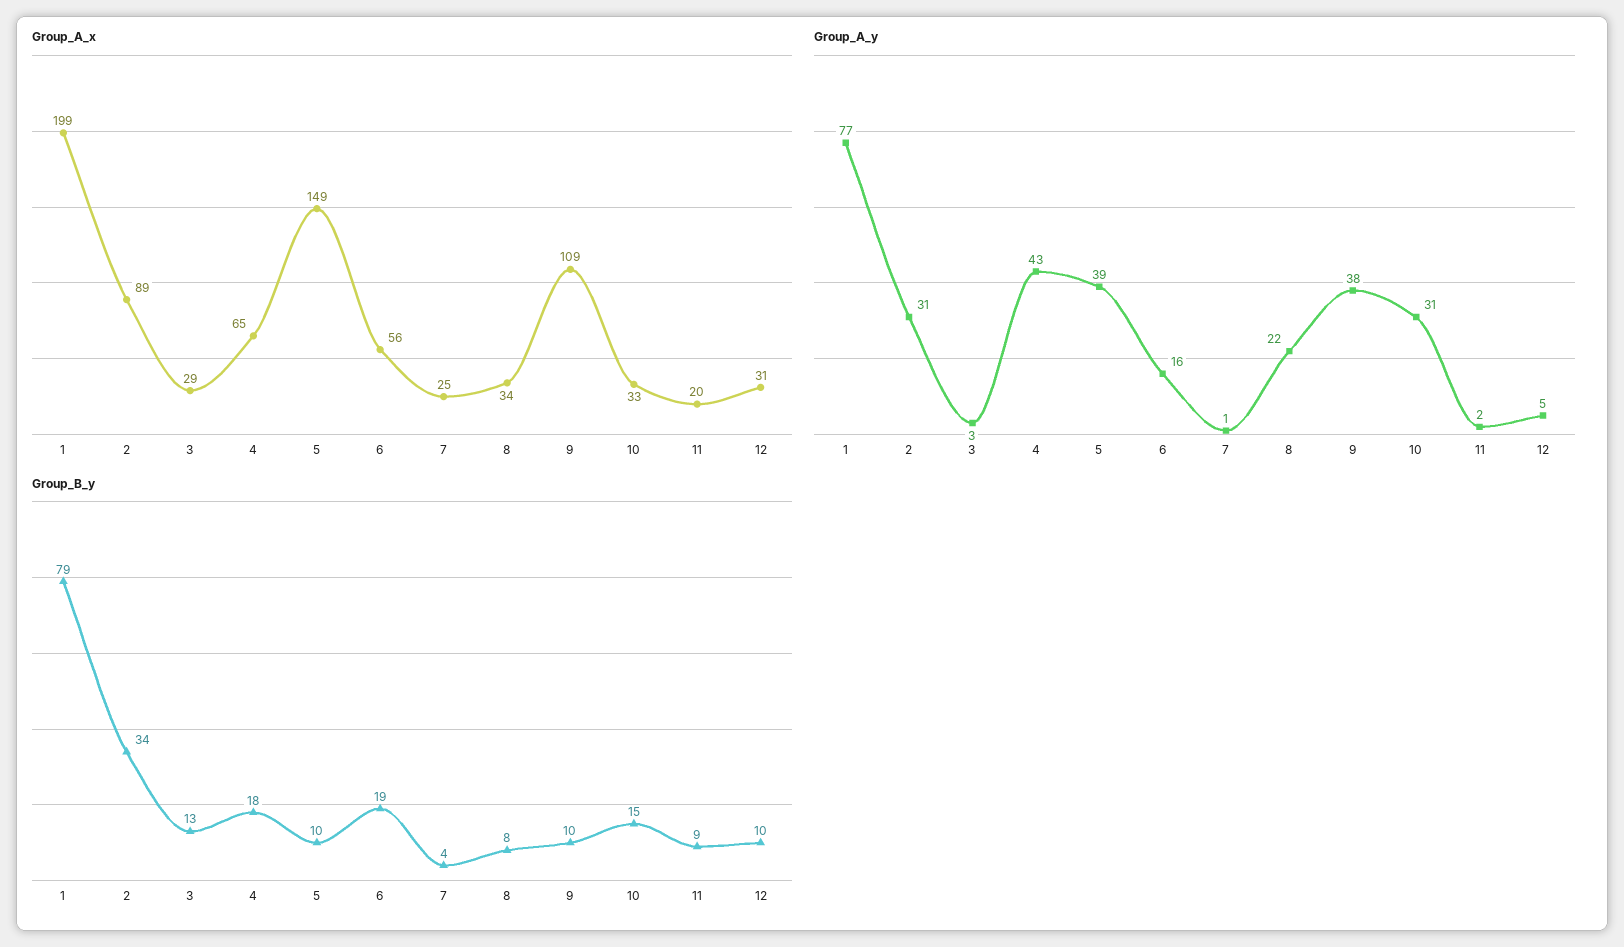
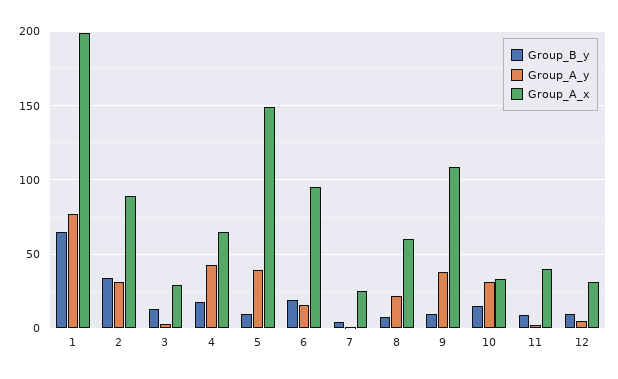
  {
    "Group_A_x": {
      "1": 199,
      "2": 89,
      "3": 29,
      "4": 65,
      "5": 149,
-     "6": 56,
+     "6": 95,
      "7": 25,
-     "8": 34,
+     "8": 60,
      "9": 109,
      "10": 33,
-     "11": 20,
+     "11": 40,
      "12": 31
    },
    "Group_A_y": {
      "1": 77,
      "2": 31,
      "3": 3,
      "4": 43,
      "5": 39,
      "6": 16,
      "7": 1,
      "8": 22,
      "9": 38,
      "10": 31,
      "11": 2,
      "12": 5
    },
    "Group_B_y": {
-     "1": 79,
+     "1": 65,
      "2": 34,
      "3": 13,
      "4": 18,
      "5": 10,
      "6": 19,
      "7": 4,
      "8": 8,
      "9": 10,
      "10": 15,
      "11": 9,
      "12": 10
    }
  }

